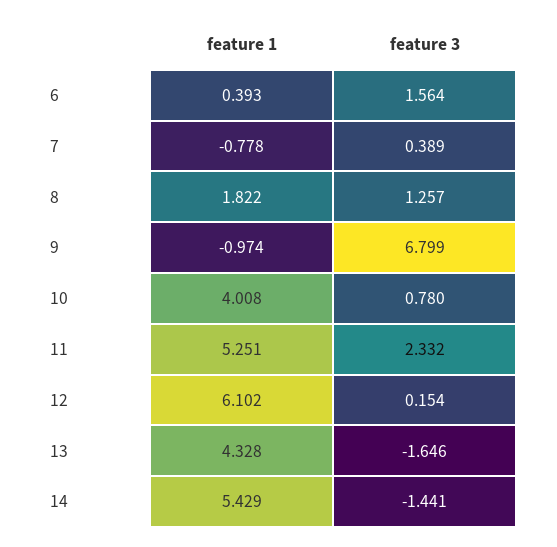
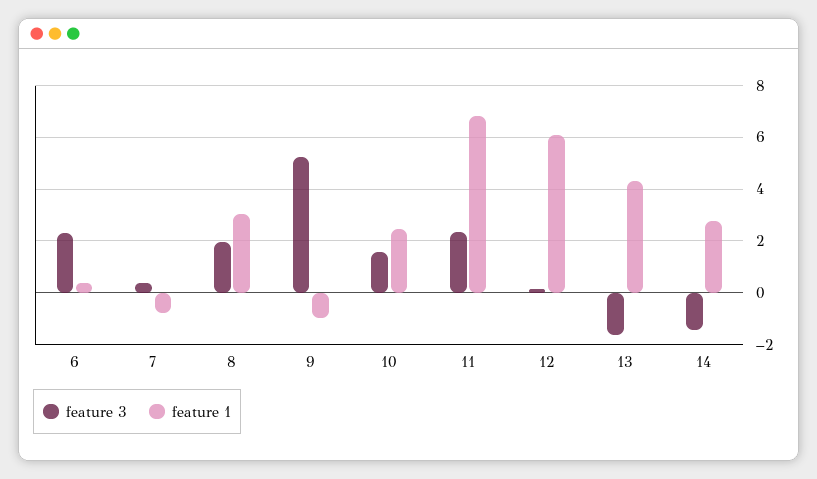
  {
    "feature 1": {
      "6": 0.393,
      "7": -0.778,
-     "8": 1.822,
+     "8": 3,
      "9": -0.974,
-     "10": 4.008,
+     "10": 2.5,
-     "11": 5.251,
+     "11": 6.75,
      "12": 6.102,
      "13": 4.328,
-     "14": 5.429
+     "14": 2.75
    },
    "feature 3": {
-     "6": 1.564,
+     "6": 2.25,
      "7": 0.389,
-     "8": 1.257,
+     "8": 2,
-     "9": 6.799,
+     "9": 5.25,
-     "10": 0.78,
+     "10": 1.5,
      "11": 2.332,
      "12": 0.154,
      "13": -1.646,
      "14": -1.441
    }
  }

